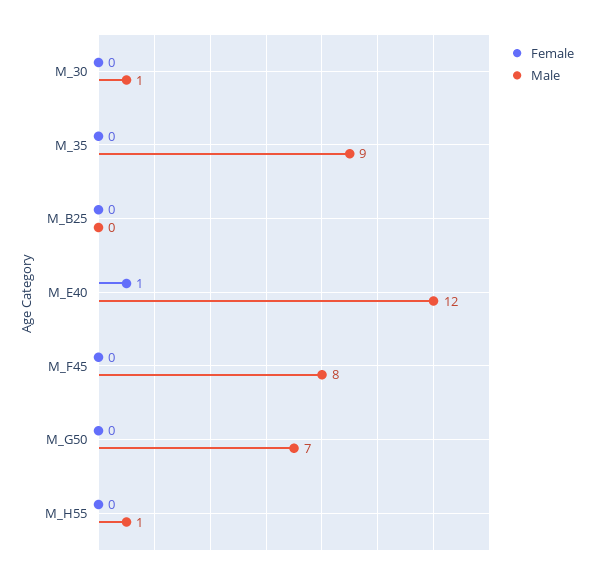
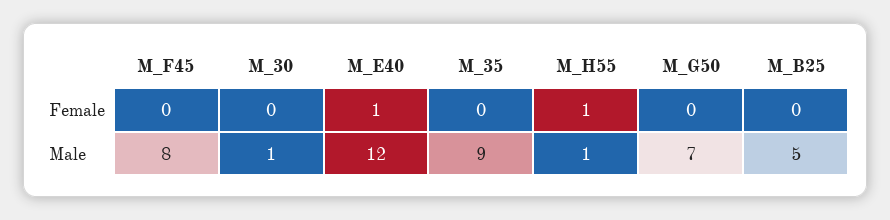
  {
    "Female": {
      "M_30": 0,
      "M_35": 0,
      "M_B25": 0,
      "M_E40": 1,
      "M_F45": 0,
      "M_G50": 0,
-     "M_H55": 0
+     "M_H55": 1
    },
    "Male": {
      "M_30": 1,
      "M_35": 9,
-     "M_B25": 0,
+     "M_B25": 5,
      "M_E40": 12,
      "M_F45": 8,
      "M_G50": 7,
      "M_H55": 1
    }
  }

